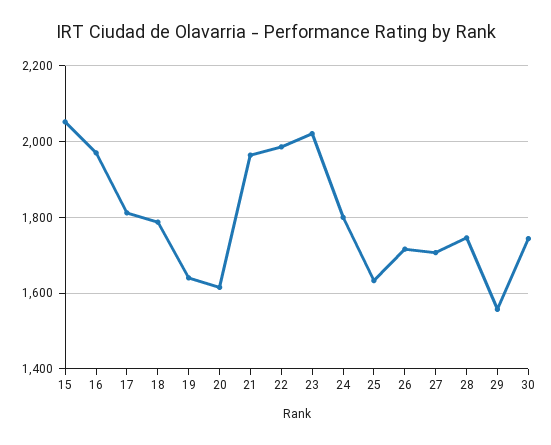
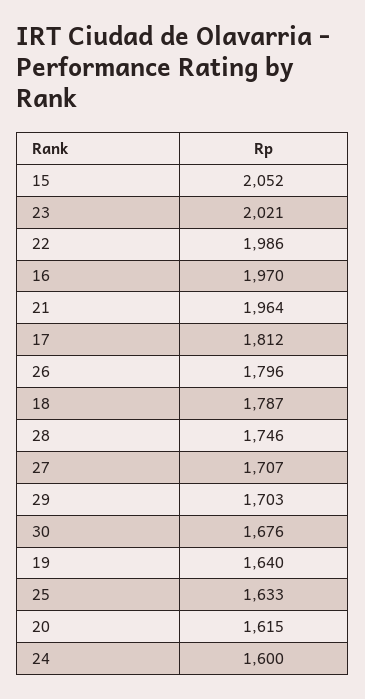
  {
    "15": 2052,
    "16": 1970,
    "17": 1812,
    "18": 1787,
    "19": 1640,
    "20": 1615,
    "21": 1964,
    "22": 1986,
    "23": 2021,
-   "24": 1800,
+   "24": 1600,
    "25": 1633,
-   "26": 1720,
+   "26": 1796,
    "27": 1707,
    "28": 1746,
-   "29": 1560,
+   "29": 1703,
-   "30": 1740
+   "30": 1676
  }

